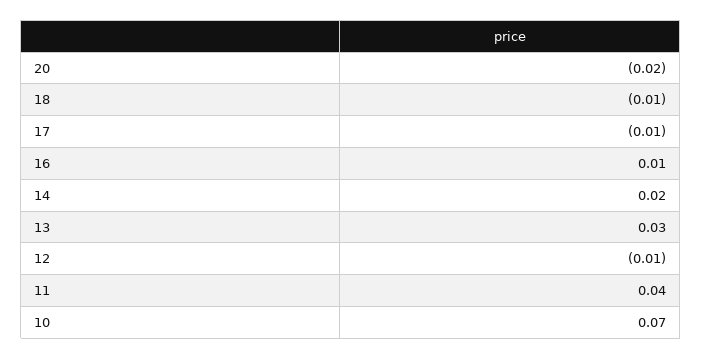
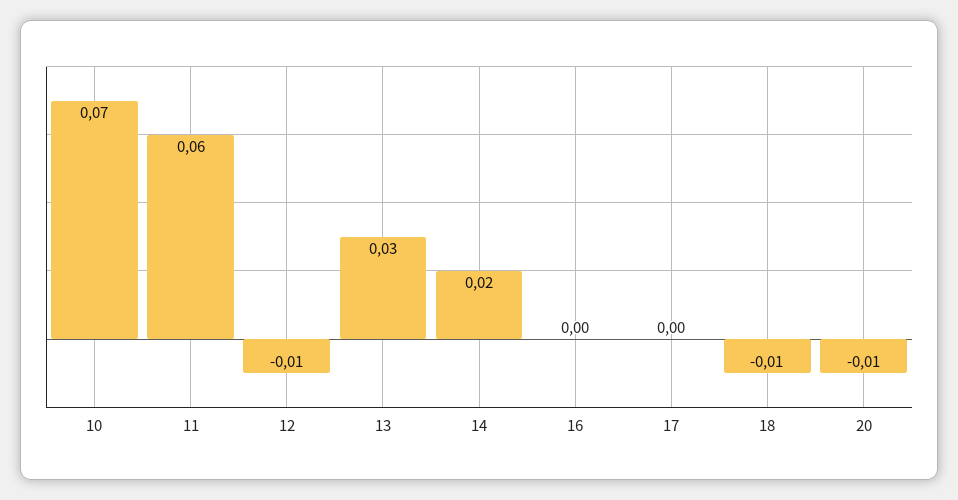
  {
-   "20": -0.02,
+   "20": -0.01,
    "18": -0.01,
-   "17": -0.01,
+   "17": 0,
-   "16": 0.01,
+   "16": 0,
    "14": 0.02,
    "13": 0.03,
    "12": -0.01,
-   "11": 0.04,
+   "11": 0.06,
    "10": 0.07
  }

